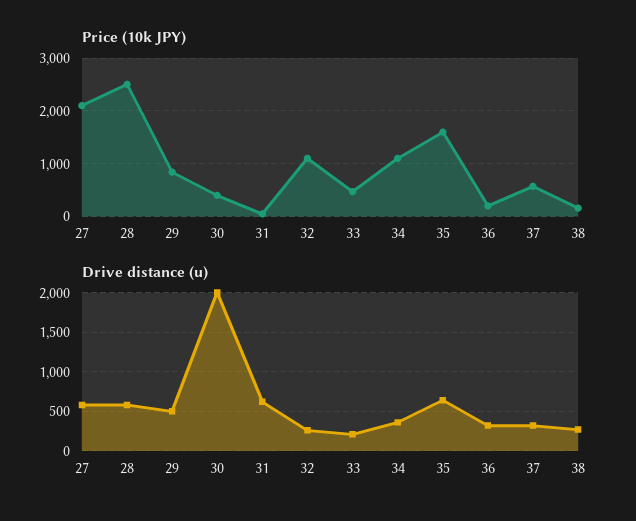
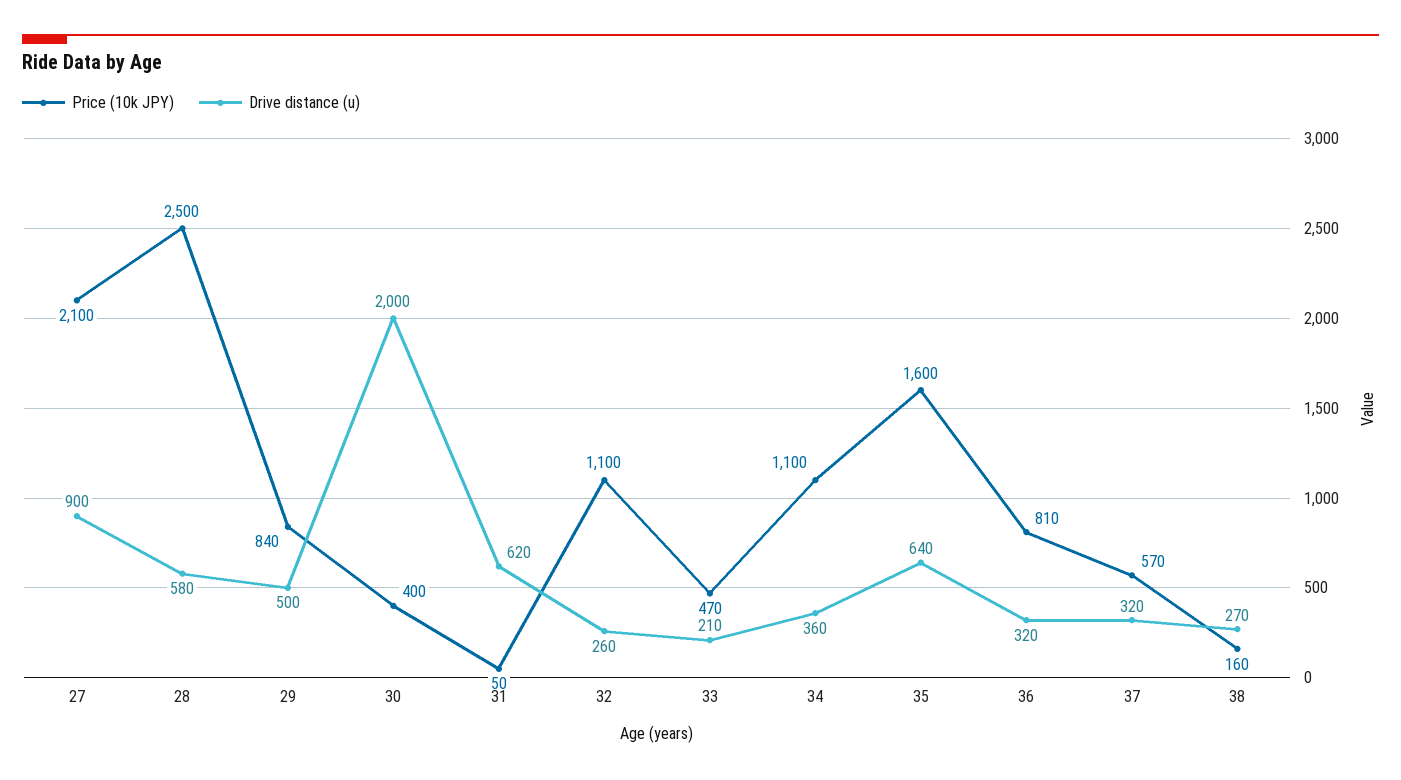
  {
    "Price (10k JPY)": {
      "27": 2100,
      "28": 2500,
      "29": 840,
      "30": 400,
      "31": 50,
      "32": 1100,
      "33": 470,
      "34": 1100,
      "35": 1600,
-     "36": 200,
+     "36": 810,
      "37": 570,
      "38": 160
    },
    "Drive distance (u)": {
-     "27": 600,
+     "27": 900,
      "28": 580,
      "29": 500,
      "30": 2000,
      "31": 620,
      "32": 260,
      "33": 210,
      "34": 360,
      "35": 640,
      "36": 320,
      "37": 320,
      "38": 270
    }
  }

